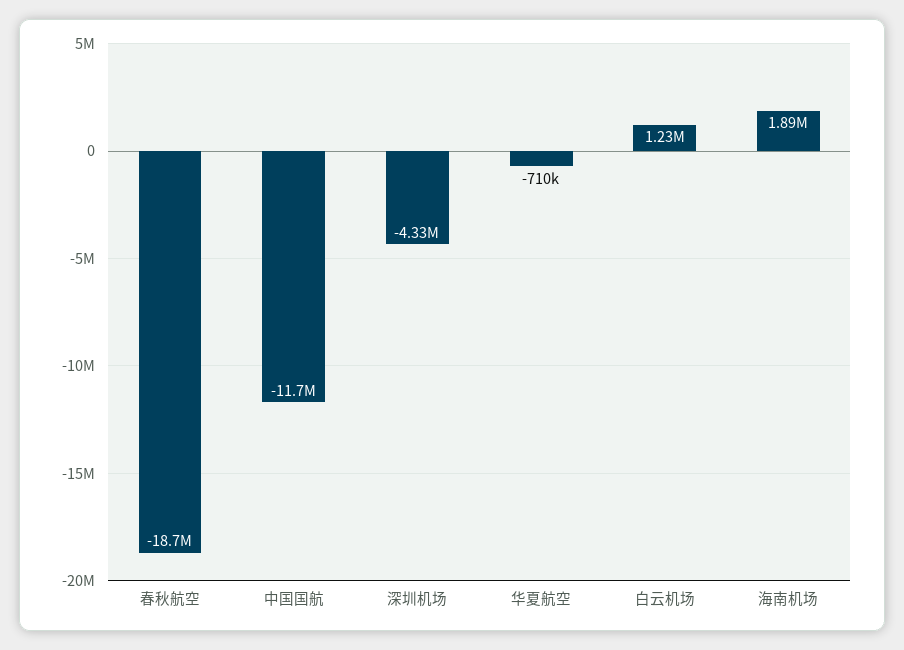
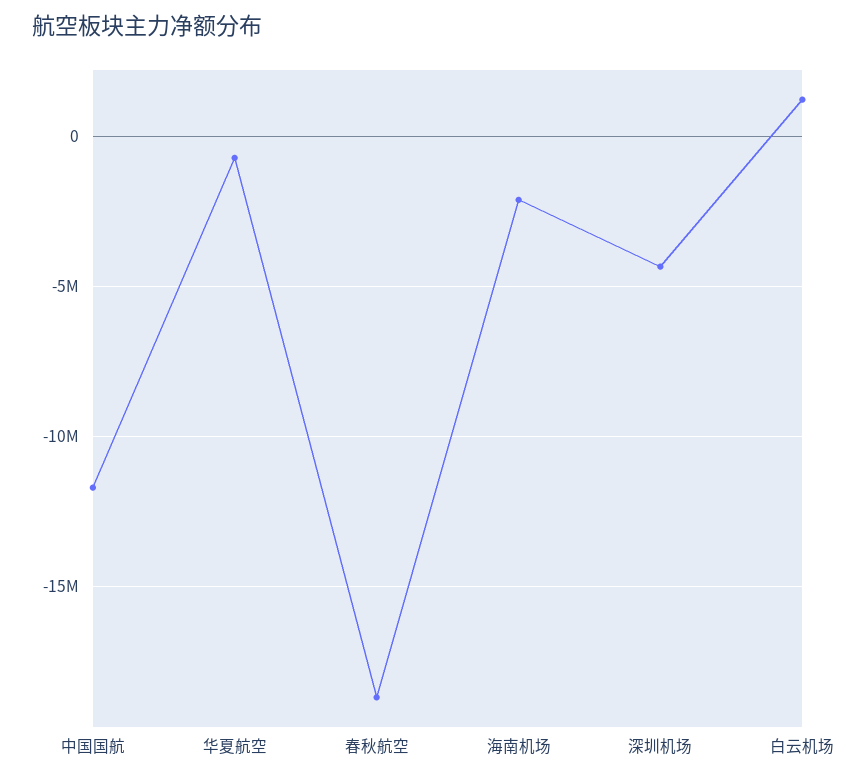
  {
    "春秋航空": -18700000,
    "中国国航": -11700000,
    "深圳机场": -4330000,
    "华夏航空": -710000,
    "白云机场": 1230000,
-   "海南机场": 1890000
+   "海南机场": -2000000
  }

